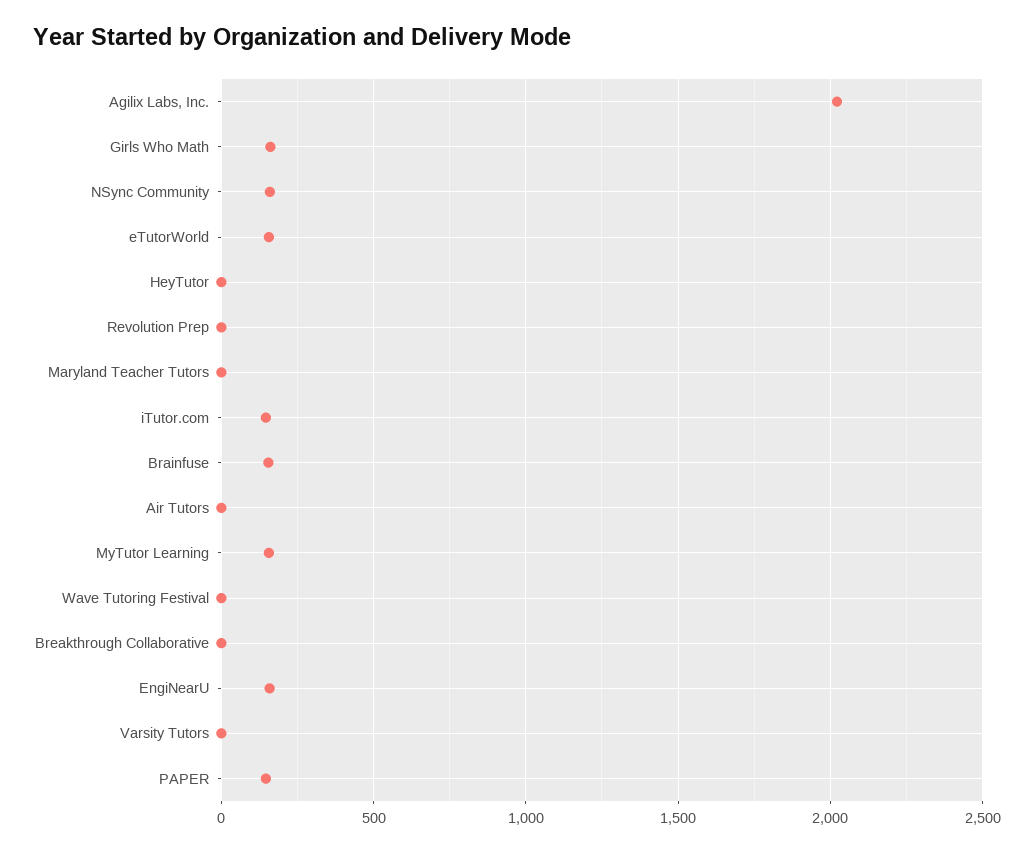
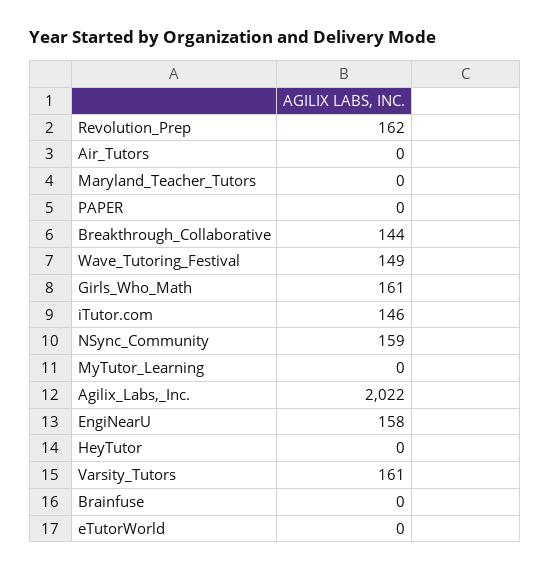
  {
    "Agilix Labs, Inc.": 2022,
    "Girls Who Math": 161,
    "NSync Community": 159,
-   "eTutorWorld": 150,
+   "eTutorWorld": 0,
    "HeyTutor": 0,
-   "Revolution Prep": 0,
+   "Revolution Prep": 162,
    "Maryland Teacher Tutors": 0,
    "iTutor.com": 146,
-   "Brainfuse": 150,
+   "Brainfuse": 0,
    "Air Tutors": 0,
-   "MyTutor Learning": 150,
+   "MyTutor Learning": 0,
-   "Wave Tutoring Festival": 0,
+   "Wave Tutoring Festival": 149,
-   "Breakthrough Collaborative": 0,
+   "Breakthrough Collaborative": 144,
    "EngiNearU": 158,
-   "Varsity Tutors": 0,
+   "Varsity Tutors": 161,
-   "PAPER": 150
+   "PAPER": 0
  }

